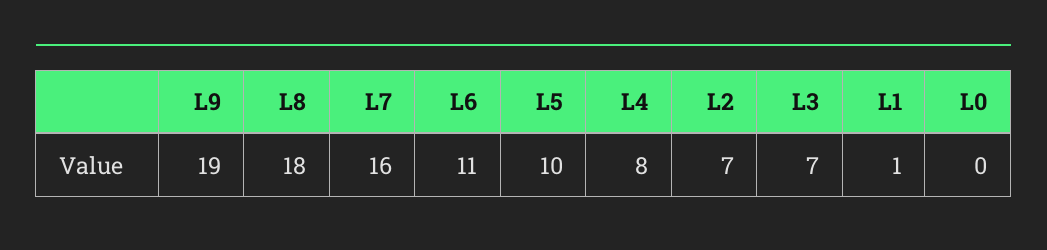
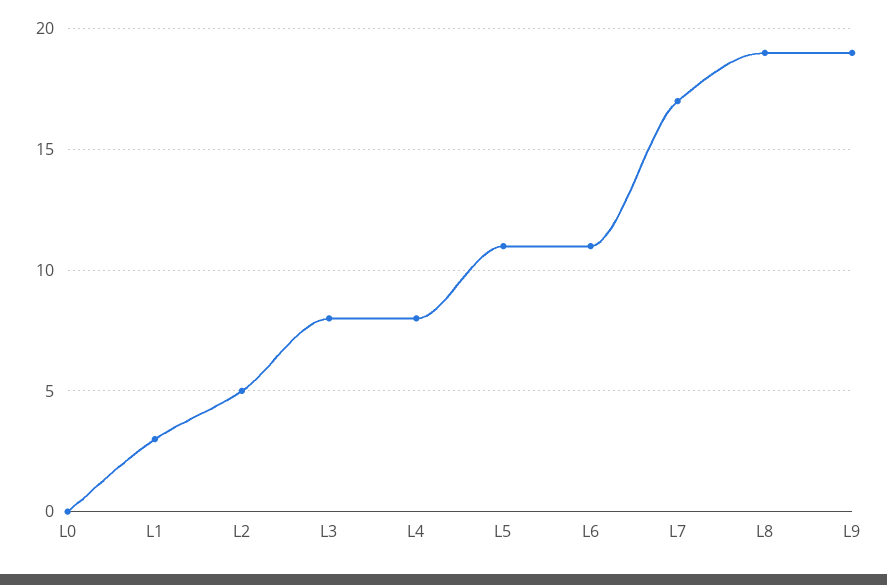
  {
    "L9": 19,
-   "L8": 18,
+   "L8": 19,
-   "L7": 16,
+   "L7": 17,
    "L6": 11,
-   "L5": 10,
+   "L5": 11,
    "L4": 8,
-   "L2": 7,
+   "L2": 5,
-   "L3": 7,
+   "L3": 8,
-   "L1": 1,
+   "L1": 3,
    "L0": 0
  }

